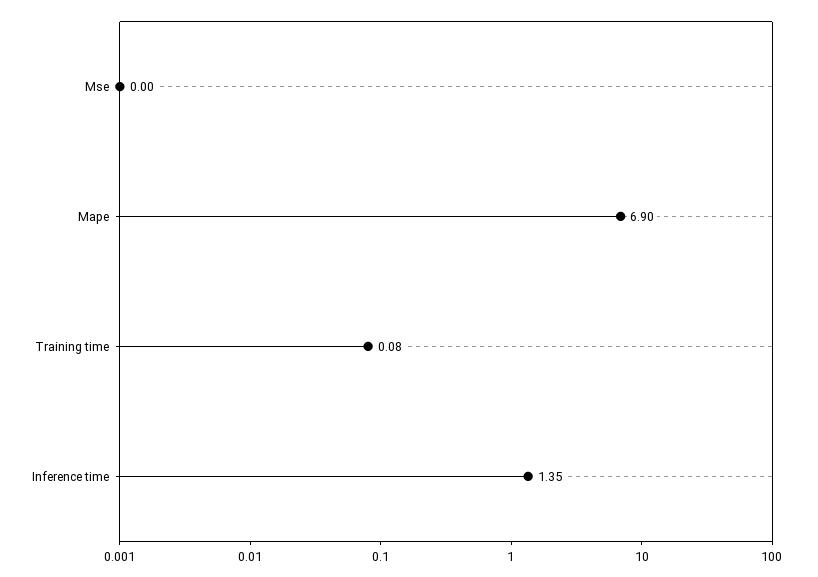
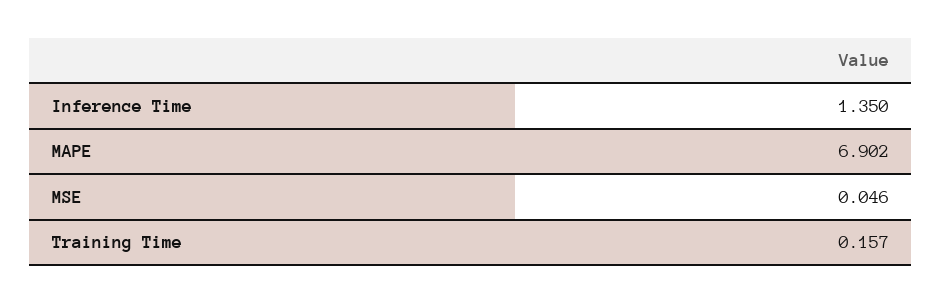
  {
-   "Mse": 0,
+   "Mse": 0.046,
    "Mape": 6.902,
-   "Training time": 0.08,
+   "Training time": 0.157,
    "Inference time": 1.35
  }

